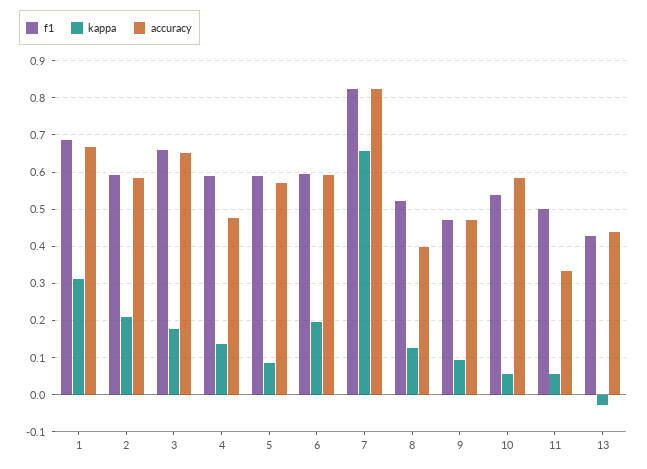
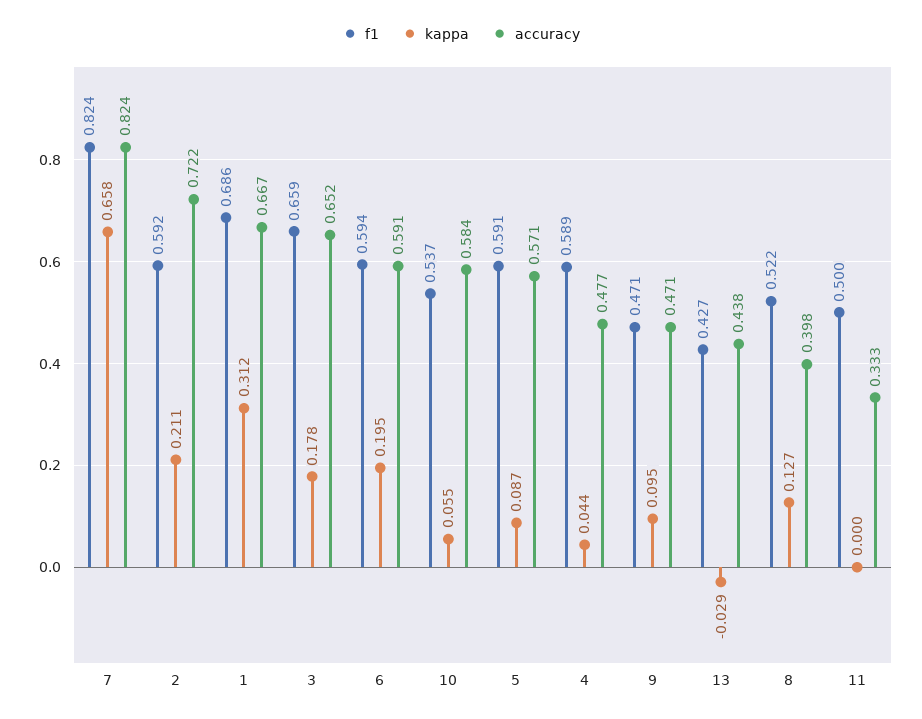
  {
    "f1": {
      "1": 0.686,
      "2": 0.592,
      "3": 0.659,
      "4": 0.589,
      "5": 0.591,
      "6": 0.594,
      "7": 0.824,
      "8": 0.522,
      "9": 0.471,
      "10": 0.537,
      "11": 0.5,
      "13": 0.427
    },
    "kappa": {
      "1": 0.312,
      "2": 0.211,
      "3": 0.178,
-     "4": 0.14,
+     "4": 0.044,
      "5": 0.087,
      "6": 0.195,
      "7": 0.658,
      "8": 0.127,
      "9": 0.095,
      "10": 0.055,
-     "11": 0.06,
+     "11": 0,
      "13": -0.029
    },
    "accuracy": {
      "1": 0.667,
-     "2": 0.58,
+     "2": 0.722,
      "3": 0.652,
      "4": 0.477,
      "5": 0.571,
      "6": 0.591,
      "7": 0.824,
      "8": 0.398,
      "9": 0.471,
      "10": 0.584,
      "11": 0.333,
      "13": 0.438
    }
  }

